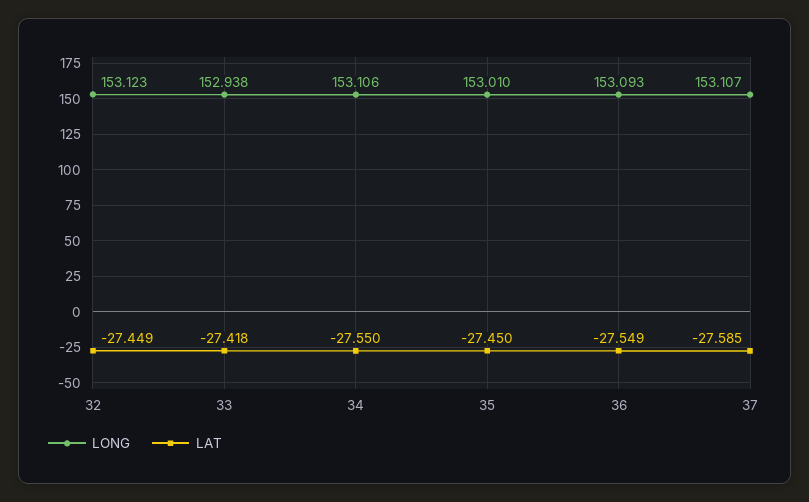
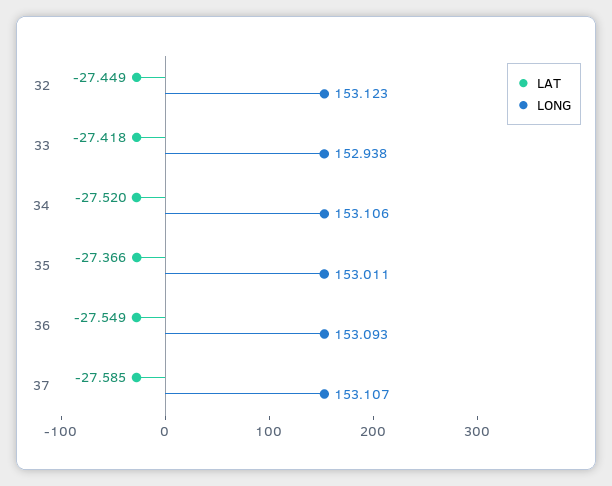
  {
    "LONG": {
      "32": 153.123,
      "33": 152.938,
      "34": 153.106,
-     "35": 153.01,
+     "35": 153.011,
      "36": 153.093,
      "37": 153.107
    },
    "LAT": {
      "32": -27.449,
      "33": -27.418,
-     "34": -27.55,
+     "34": -27.52,
-     "35": -27.45,
+     "35": -27.366,
      "36": -27.549,
      "37": -27.585
    }
  }

